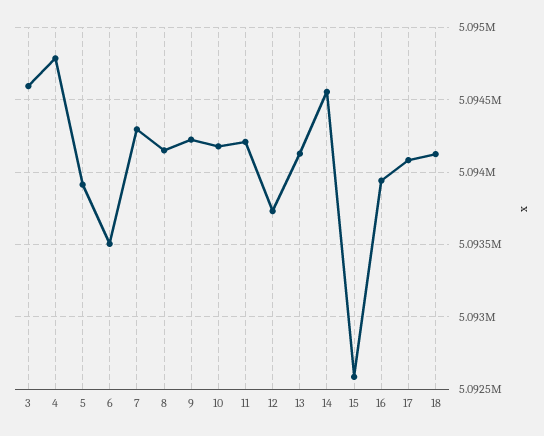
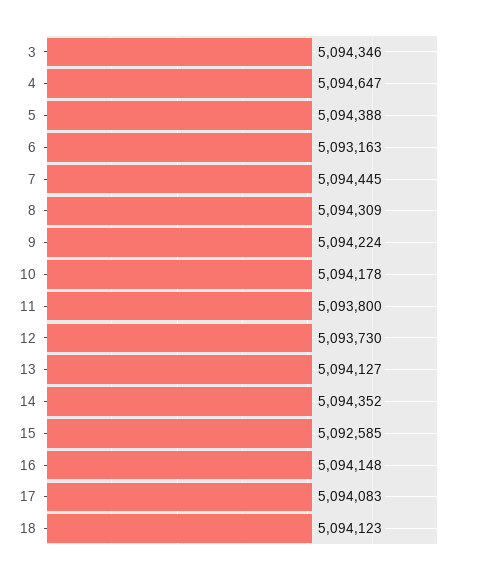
  {
-   "3": 5094600,
+   "3": 5094346,
-   "4": 5094800,
+   "4": 5094647,
-   "5": 5093900,
+   "5": 5094388,
-   "6": 5093500,
+   "6": 5093163,
-   "7": 5094300,
+   "7": 5094445,
-   "8": 5094150,
+   "8": 5094309,
    "9": 5094224,
    "10": 5094178,
-   "11": 5094200,
+   "11": 5093800,
    "12": 5093730,
    "13": 5094127,
-   "14": 5094550,
+   "14": 5094352,
    "15": 5092585,
-   "16": 5093950,
+   "16": 5094148,
    "17": 5094083,
    "18": 5094123
  }

